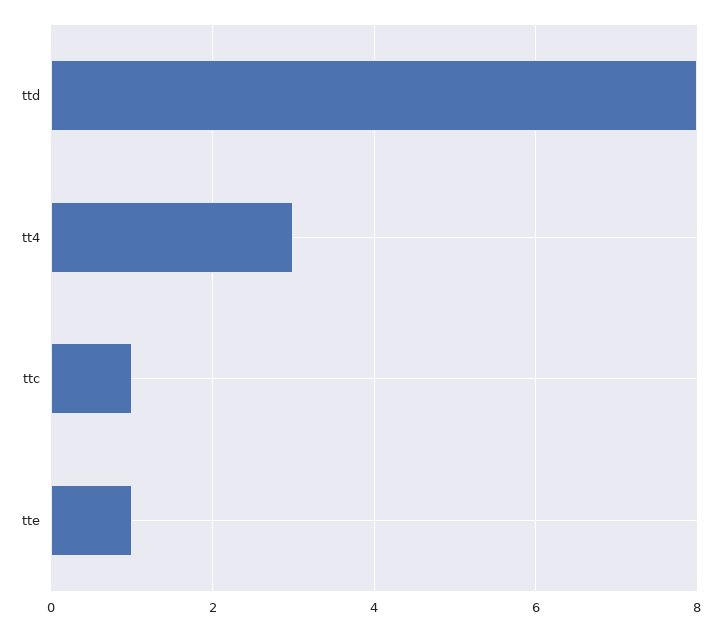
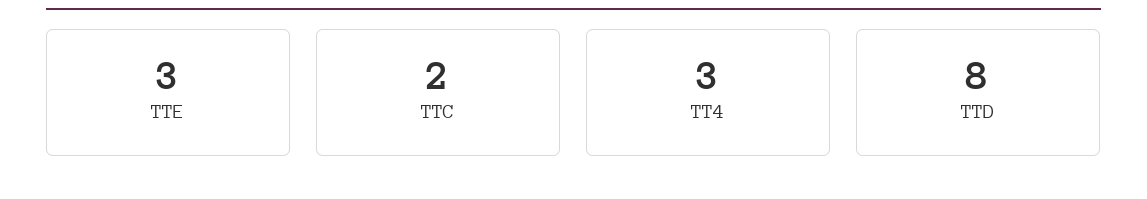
  {
    "ttd": 8,
    "tt4": 3,
-   "ttc": 1,
+   "ttc": 2,
-   "tte": 1
+   "tte": 3
  }

